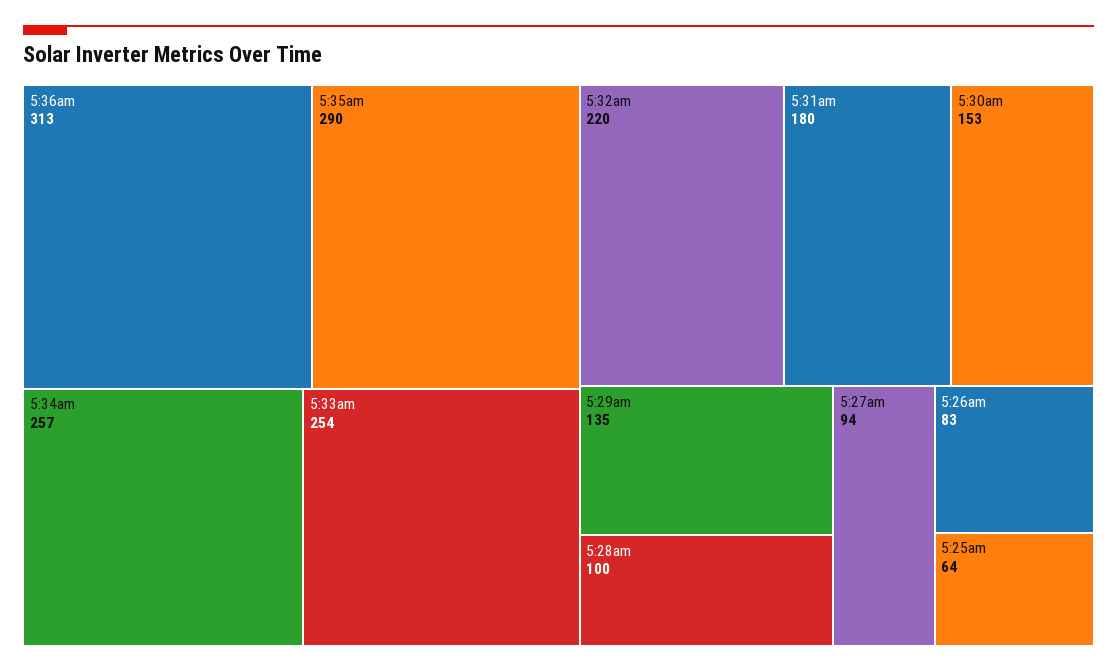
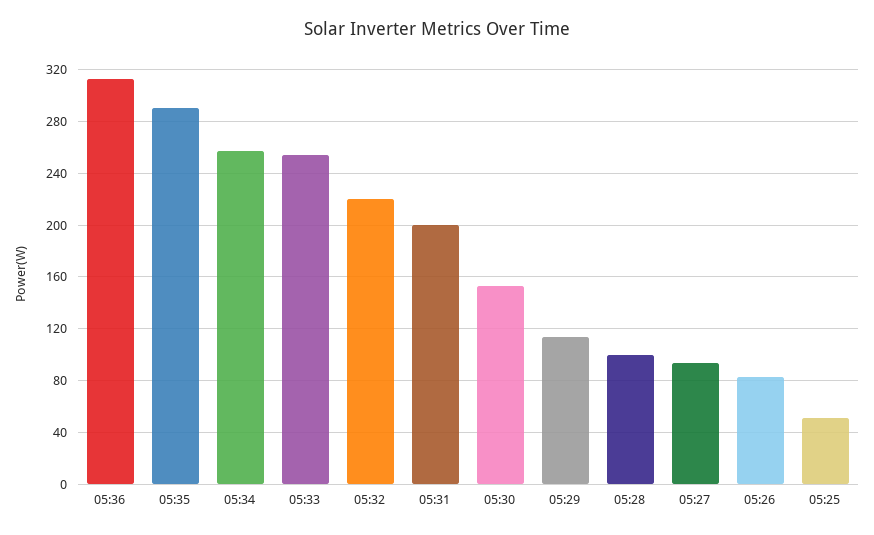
  {
    "5:36am": 313,
    "5:35am": 290,
    "5:34am": 257,
    "5:33am": 254,
    "5:32am": 220,
-   "5:31am": 180,
+   "5:31am": 200,
    "5:30am": 153,
-   "5:29am": 135,
+   "5:29am": 115,
    "5:28am": 100,
    "5:27am": 94,
    "5:26am": 83,
-   "5:25am": 64
+   "5:25am": 50
  }

